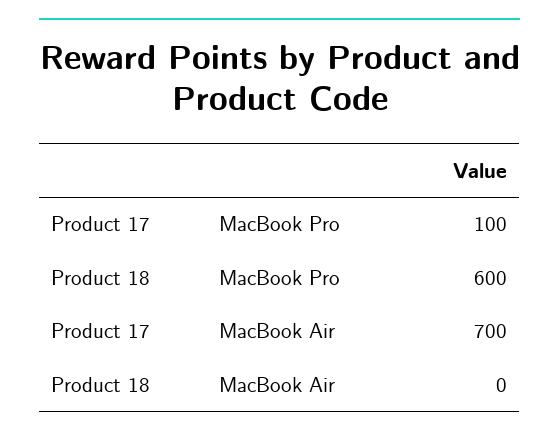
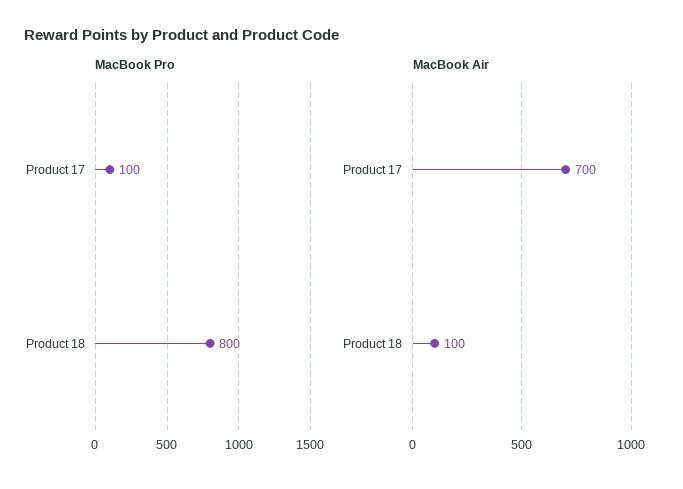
  {
    "MacBook Pro": {
      "Product 17": 100,
-     "Product 18": 600
+     "Product 18": 800
    },
    "MacBook Air": {
      "Product 17": 700,
-     "Product 18": 0
+     "Product 18": 100
    }
  }

